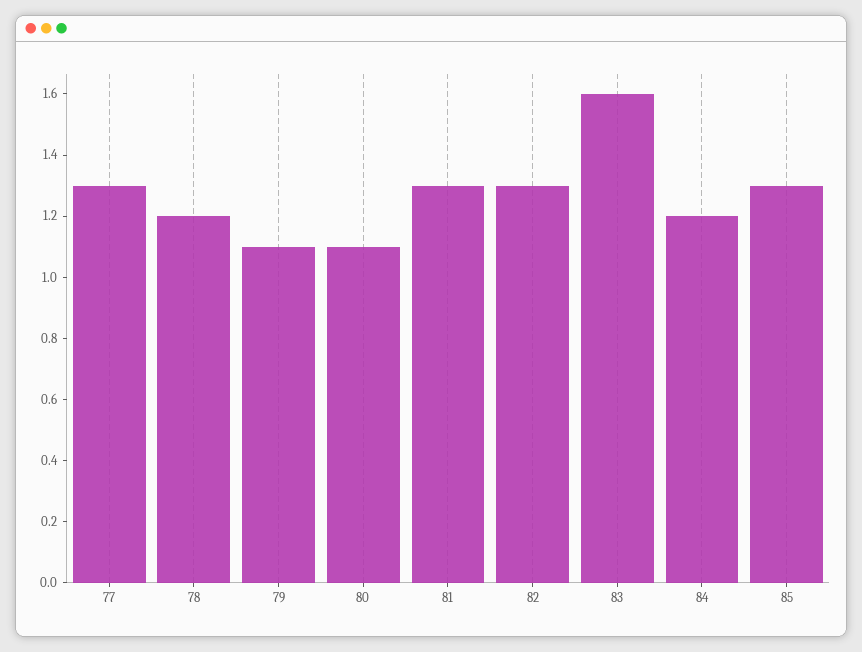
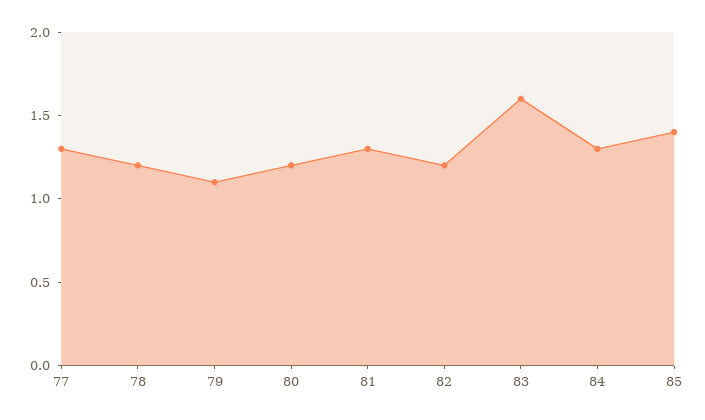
  {
    "77": 1.3,
    "78": 1.2,
    "79": 1.1,
-   "80": 1.1,
+   "80": 1.2,
    "81": 1.3,
-   "82": 1.3,
+   "82": 1.2,
    "83": 1.6,
-   "84": 1.2,
+   "84": 1.3,
-   "85": 1.3
+   "85": 1.4
  }

